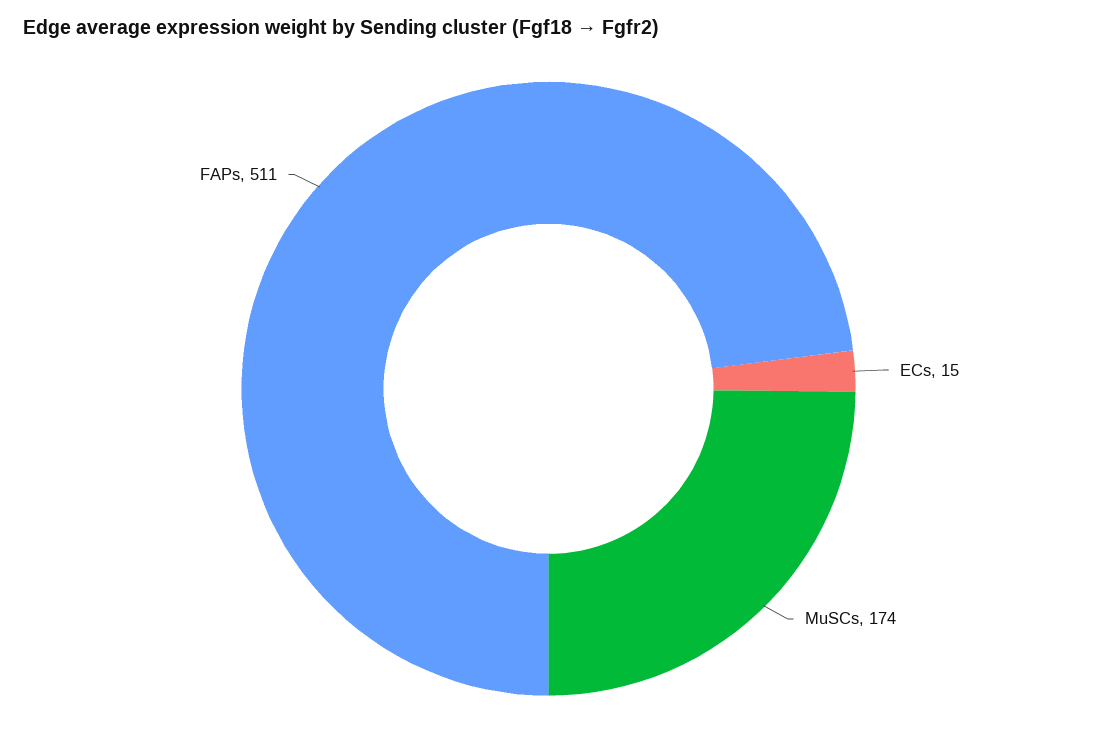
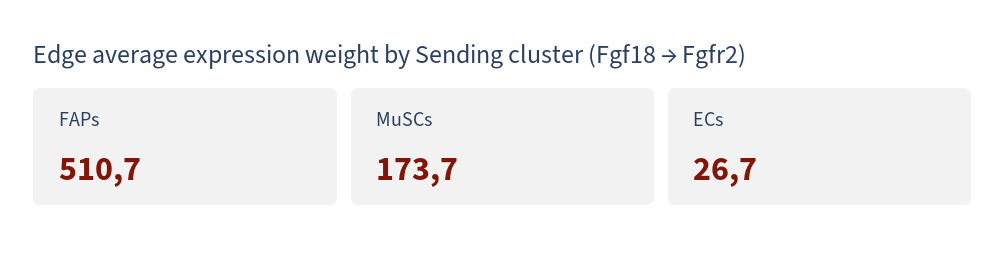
  {
-   "ECs": 15,
+   "ECs": 26.7,
    "MuSCs": 173.7,
    "FAPs": 510.7
  }

